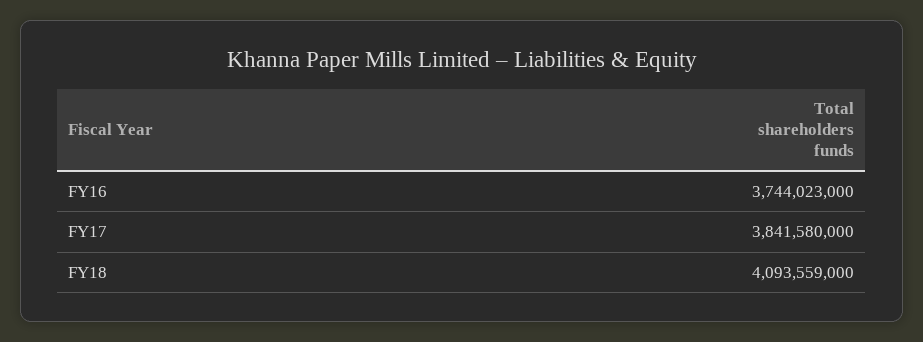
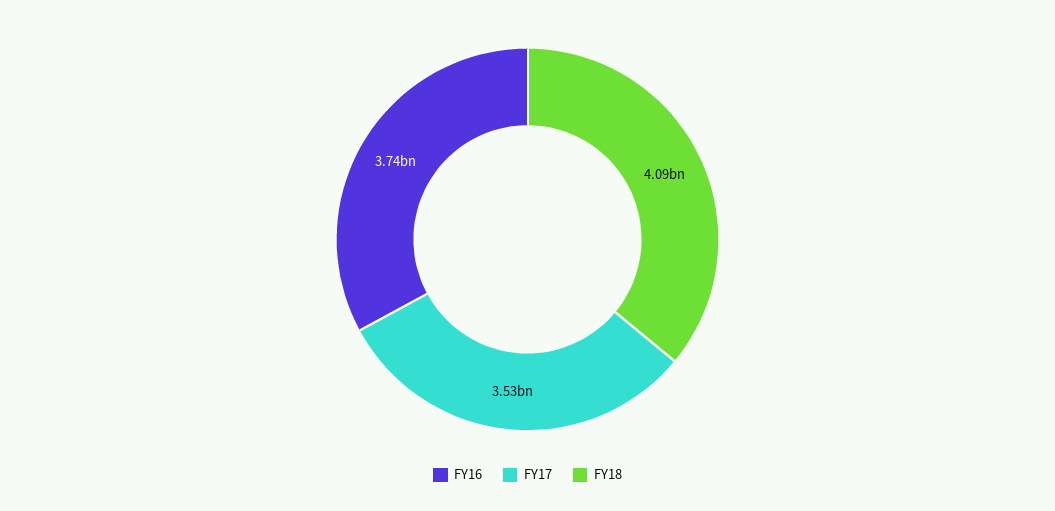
  {
    "FY16": 3744023000,
-   "FY17": 3841580000,
+   "FY17": 3530000000,
    "FY18": 4093559000
  }

